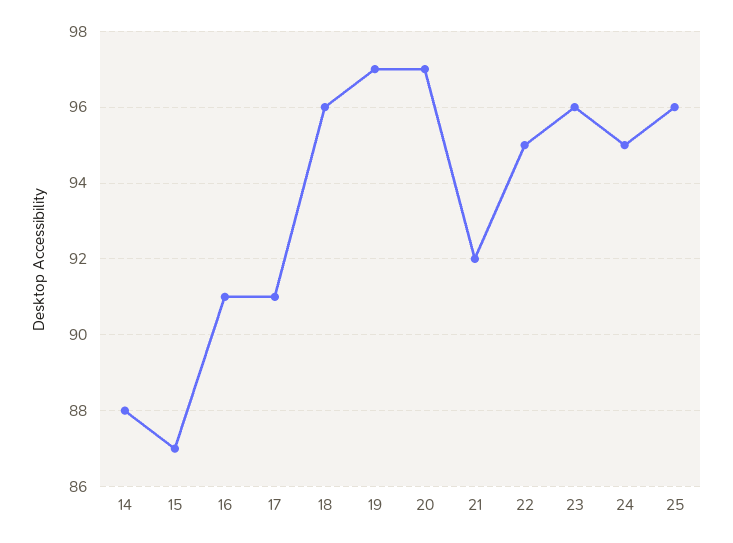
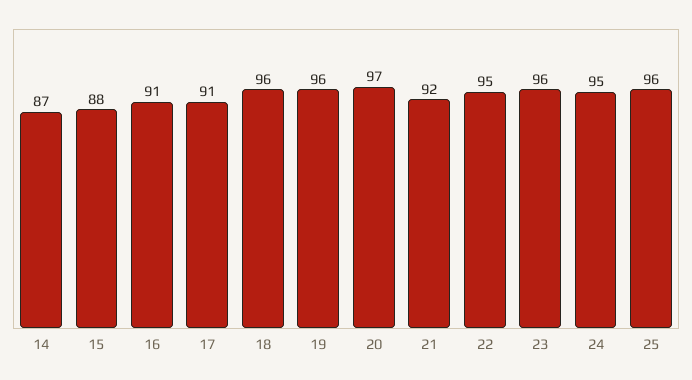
  {
-   "14": 88,
+   "14": 87,
-   "15": 87,
+   "15": 88,
    "16": 91,
    "17": 91,
    "18": 96,
-   "19": 97,
+   "19": 96,
    "20": 97,
    "21": 92,
    "22": 95,
    "23": 96,
    "24": 95,
    "25": 96
  }

